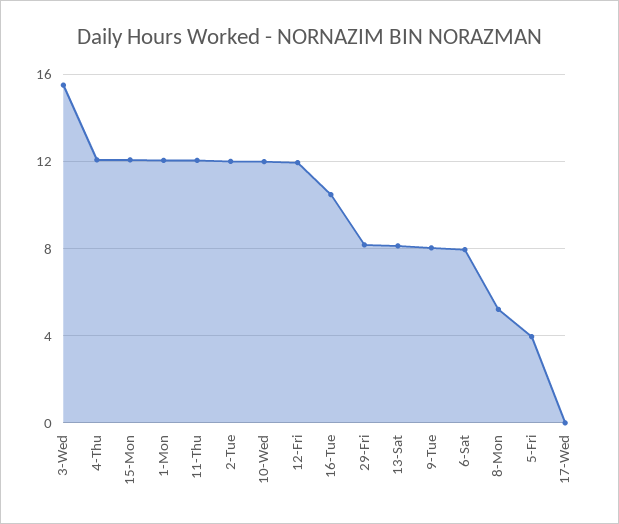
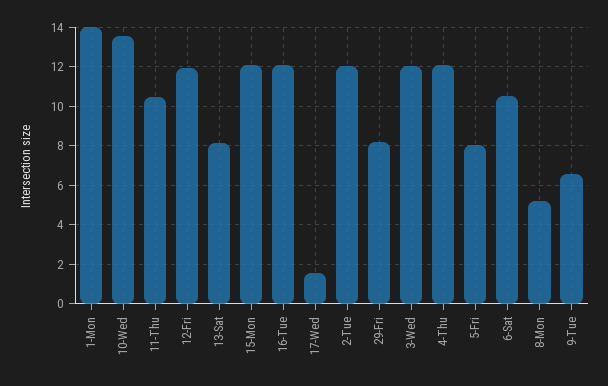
  {
-   "3-Wed": 15.5,
+   "3-Wed": 12,
    "4-Thu": 12,
    "15-Mon": 12,
-   "1-Mon": 12,
+   "1-Mon": 14,
-   "11-Thu": 12,
+   "11-Thu": 10.5,
    "2-Tue": 12,
-   "10-Wed": 12,
+   "10-Wed": 13.5,
    "12-Fri": 12,
-   "16-Tue": 10.5,
+   "16-Tue": 12,
    "29-Fri": 8,
    "13-Sat": 8,
-   "9-Tue": 8,
+   "9-Tue": 6.5,
-   "6-Sat": 8,
+   "6-Sat": 10.5,
    "8-Mon": 5,
-   "5-Fri": 4,
+   "5-Fri": 8,
-   "17-Wed": 0
+   "17-Wed": 1.5
  }

